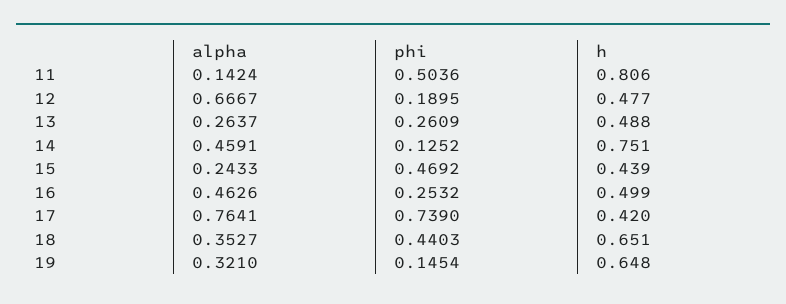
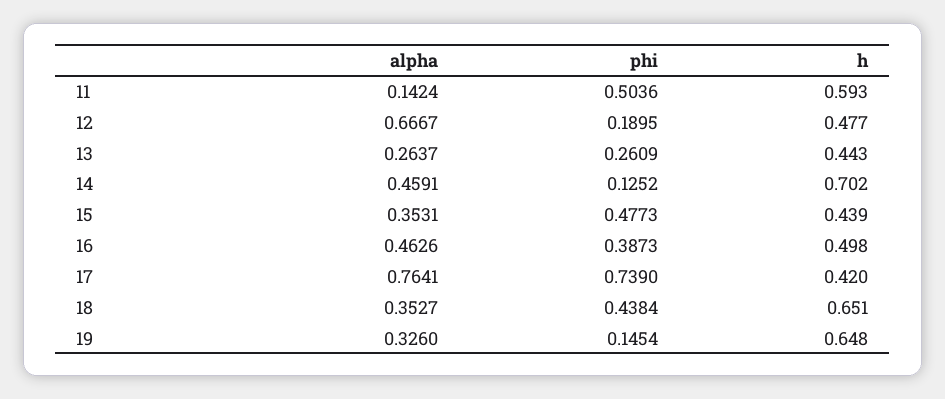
  {
    "alpha": {
      "11": 0.1424,
      "12": 0.6667,
      "13": 0.2637,
      "14": 0.4591,
-     "15": 0.2433,
+     "15": 0.3531,
      "16": 0.4626,
      "17": 0.7641,
      "18": 0.3527,
-     "19": 0.321
+     "19": 0.326
    },
    "phi": {
      "11": 0.5036,
      "12": 0.1895,
      "13": 0.2609,
      "14": 0.1252,
-     "15": 0.4692,
+     "15": 0.4773,
-     "16": 0.2532,
+     "16": 0.3873,
      "17": 0.739,
-     "18": 0.4403,
+     "18": 0.4384,
      "19": 0.1454
    },
    "h": {
-     "11": 0.806,
+     "11": 0.593,
      "12": 0.477,
-     "13": 0.488,
+     "13": 0.443,
-     "14": 0.751,
+     "14": 0.702,
      "15": 0.439,
-     "16": 0.499,
+     "16": 0.498,
      "17": 0.42,
      "18": 0.651,
      "19": 0.648
    }
  }

